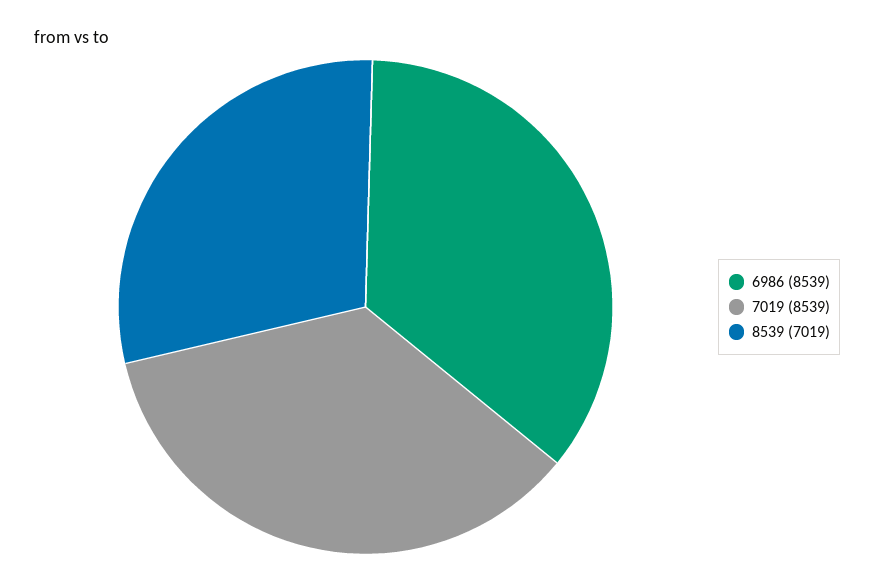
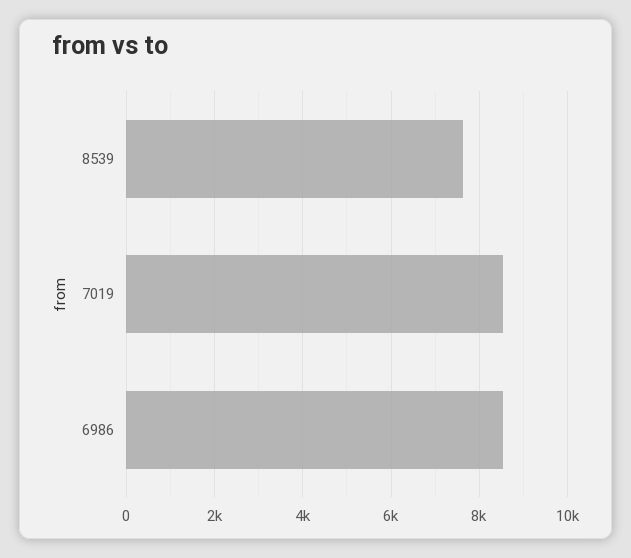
  {
    "6986": 8539,
    "7019": 8539,
-   "8539": 7019
+   "8539": 7600
  }

